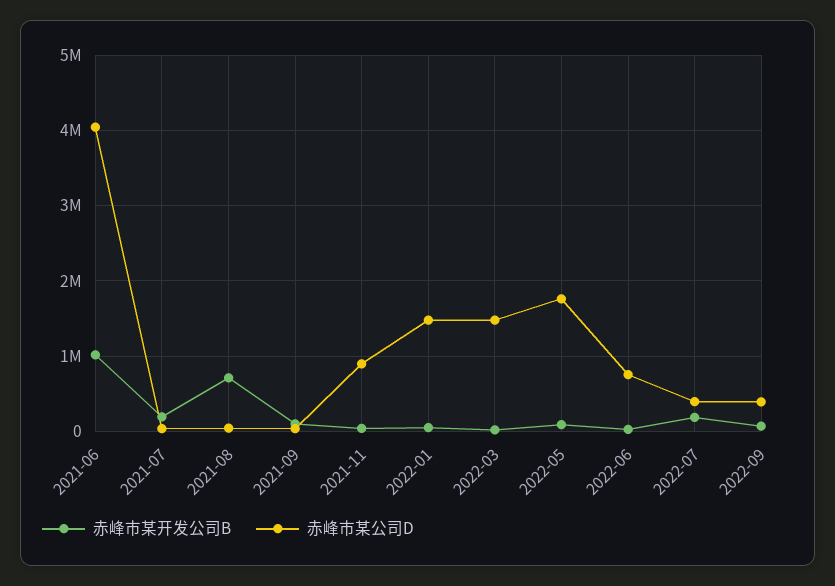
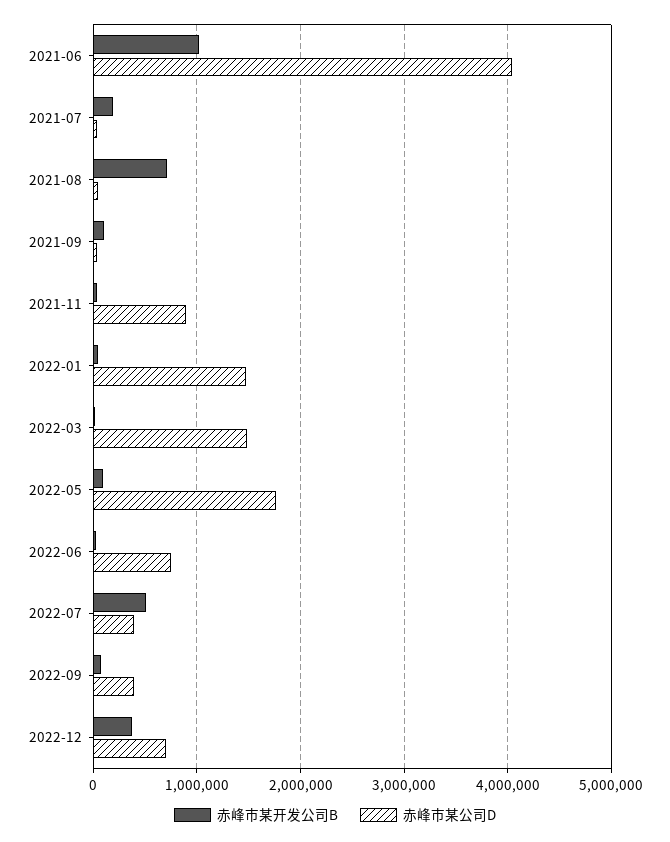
  {
    "赤峰市某开发公司B": {
      "2021-06": 1000000,
      "2021-07": 200000,
      "2021-08": 700000,
      "2021-09": 100000,
      "2021-11": 0,
      "2022-01": 0,
      "2022-03": 0,
      "2022-05": 100000,
      "2022-06": 0,
-     "2022-07": 200000,
+     "2022-07": 500000,
-     "2022-09": 100000
+     "2022-09": 100000,
+     "2022-12": 400000
    },
    "赤峰市某公司D": {
      "2021-06": 4000000,
      "2021-07": 0,
      "2021-08": 0,
      "2021-09": 0,
      "2021-11": 900000,
      "2022-01": 1500000,
      "2022-03": 1500000,
      "2022-05": 1800000,
      "2022-06": 800000,
      "2022-07": 400000,
-     "2022-09": 400000
+     "2022-09": 400000,
+     "2022-12": 700000
    }
  }

